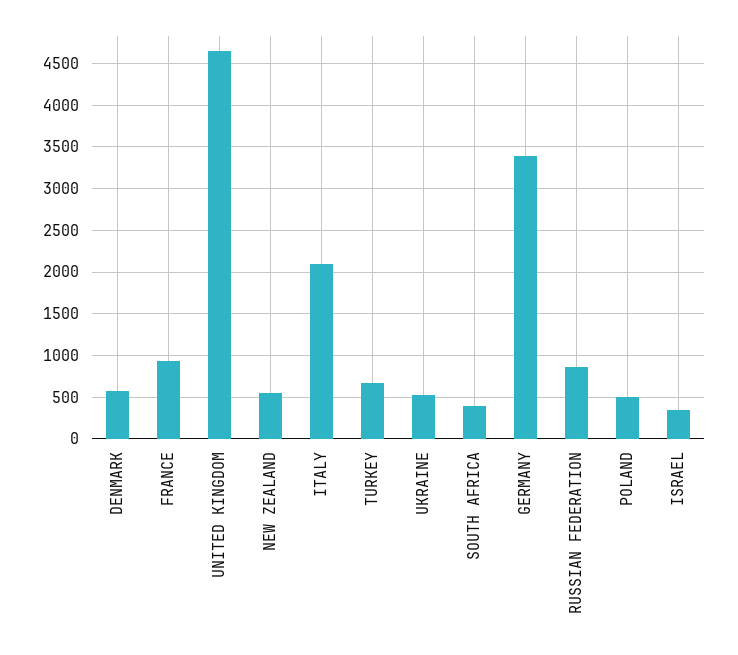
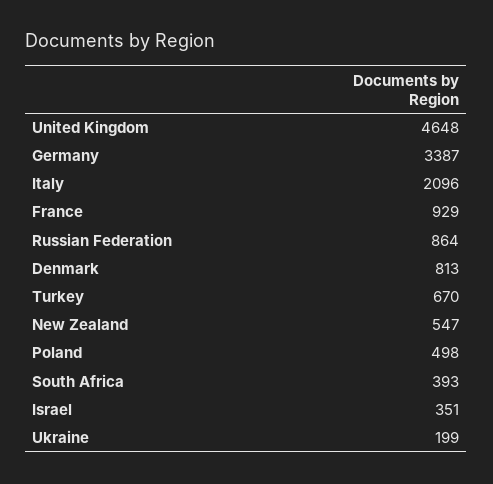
  {
-   "DENMARK": 600,
+   "DENMARK": 813,
    "FRANCE": 929,
    "UNITED KINGDOM": 4648,
    "NEW ZEALAND": 547,
    "ITALY": 2096,
    "TURKEY": 670,
-   "UKRAINE": 500,
+   "UKRAINE": 199,
    "SOUTH AFRICA": 393,
    "GERMANY": 3387,
    "RUSSIAN FEDERATION": 864,
    "POLAND": 498,
    "ISRAEL": 351
  }

